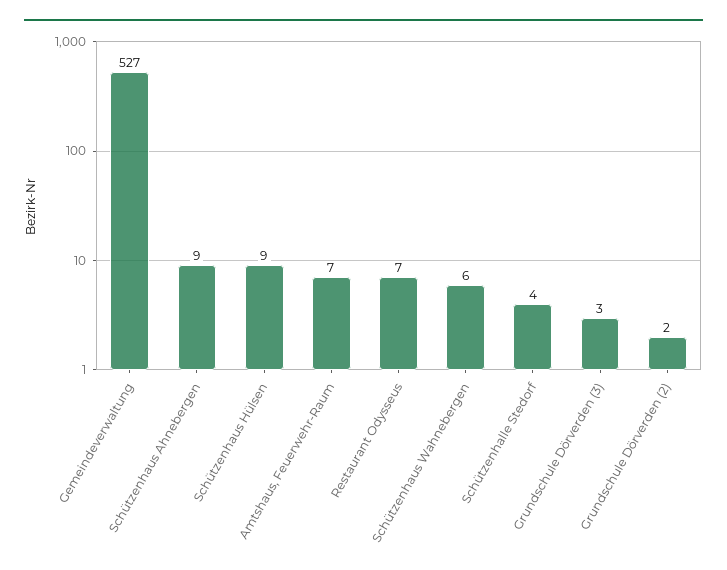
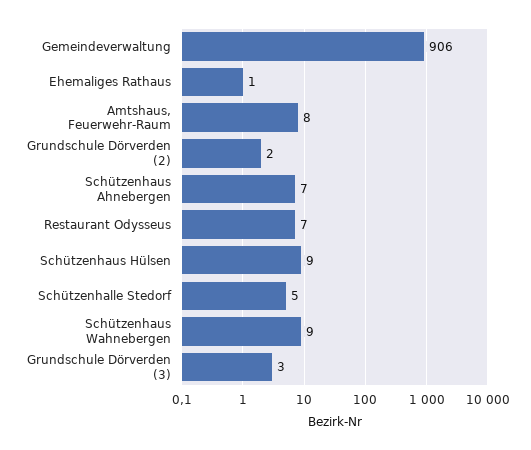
  {
-   "Gemeindeverwaltung": 527,
+   "Gemeindeverwaltung": 906,
-   "Schützenhaus Ahnebergen": 9,
+   "Schützenhaus Ahnebergen": 7,
    "Schützenhaus Hülsen": 9,
-   "Amtshaus, Feuerwehr-Raum": 7,
+   "Amtshaus, Feuerwehr-Raum": 8,
    "Restaurant Odysseus": 7,
-   "Schützenhaus Wahnebergen": 6,
+   "Schützenhaus Wahnebergen": 9,
-   "Schützenhalle Stedorf": 4,
+   "Schützenhalle Stedorf": 5,
    "Grundschule Dörverden (3)": 3,
-   "Grundschule Dörverden (2)": 2
+   "Grundschule Dörverden (2)": 2,
+   "Ehemaliges Rathaus": 1
  }

